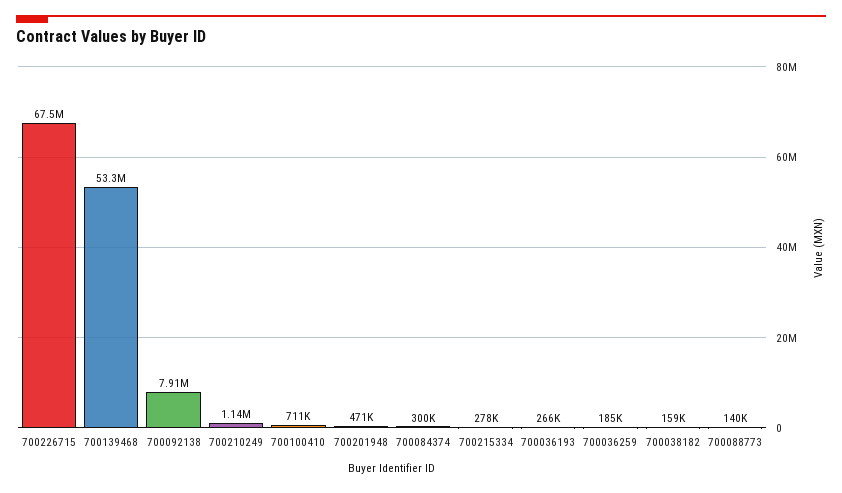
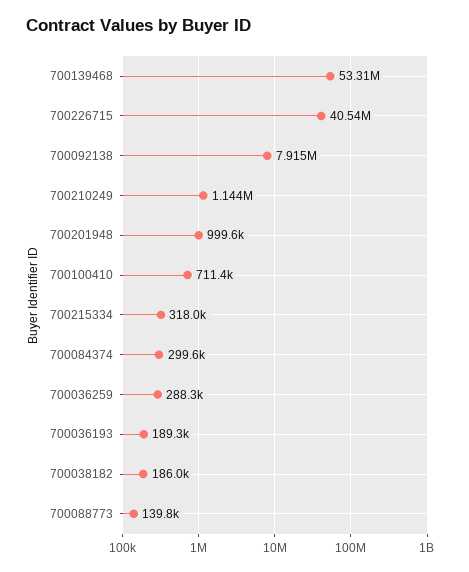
  {
-   "700226715": 67500000,
+   "700226715": 40540000,
    "700139468": 53310000,
    "700092138": 7915000,
    "700210249": 1144000,
    "700100410": 711400,
-   "700201948": 471000,
+   "700201948": 999600,
    "700084374": 299600,
-   "700215334": 278000,
+   "700215334": 318000,
-   "700036193": 266000,
+   "700036193": 189300,
-   "700036259": 185000,
+   "700036259": 288300,
-   "700038182": 159000,
+   "700038182": 186000,
    "700088773": 139800
  }

